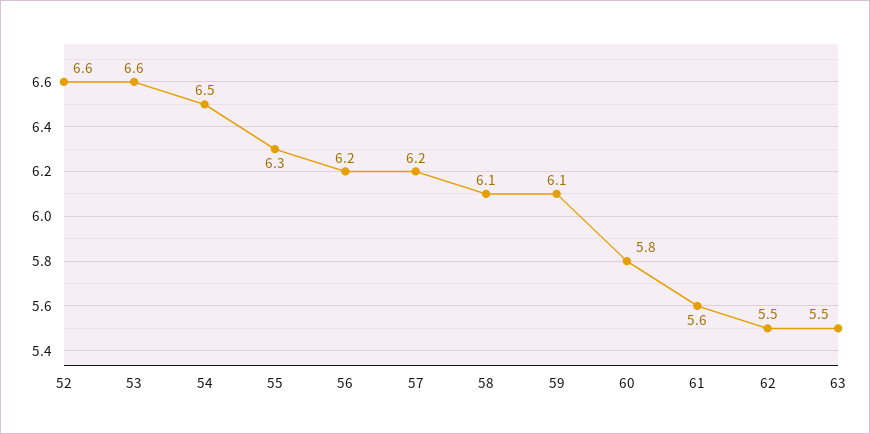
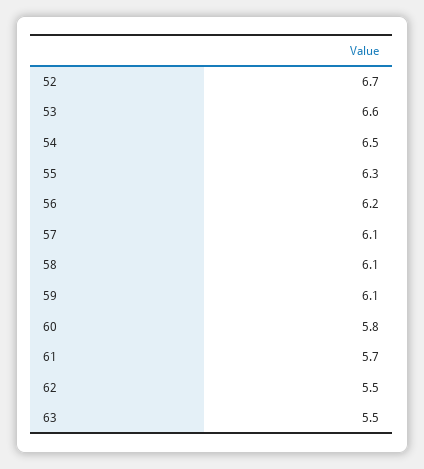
  {
-   "52": 6.6,
+   "52": 6.7,
    "53": 6.6,
    "54": 6.5,
    "55": 6.3,
    "56": 6.2,
-   "57": 6.2,
+   "57": 6.1,
    "58": 6.1,
    "59": 6.1,
    "60": 5.8,
-   "61": 5.6,
+   "61": 5.7,
    "62": 5.5,
    "63": 5.5
  }

